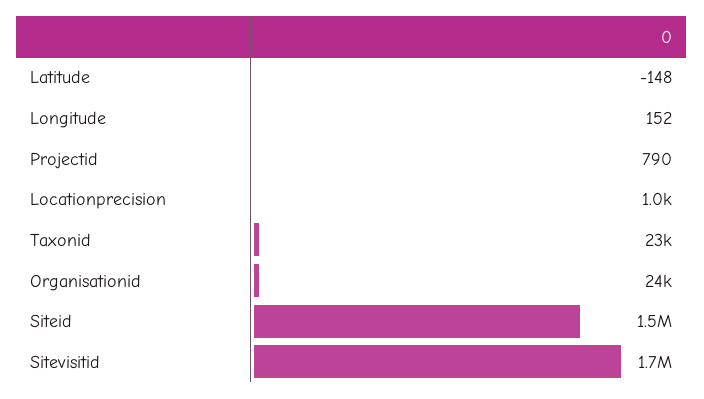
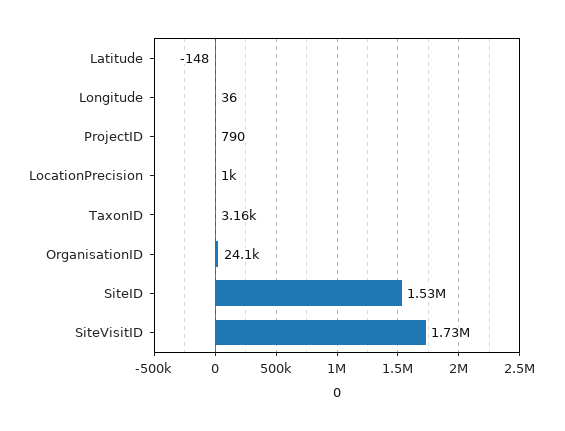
  {
    "Latitude": -148,
-   "Longitude": 152,
+   "Longitude": 36,
    "Projectid": 790,
    "Locationprecision": 1000,
-   "Taxonid": 23000,
+   "Taxonid": 3160,
    "Organisationid": 24100,
    "Siteid": 1530000,
    "Sitevisitid": 1730000
  }

